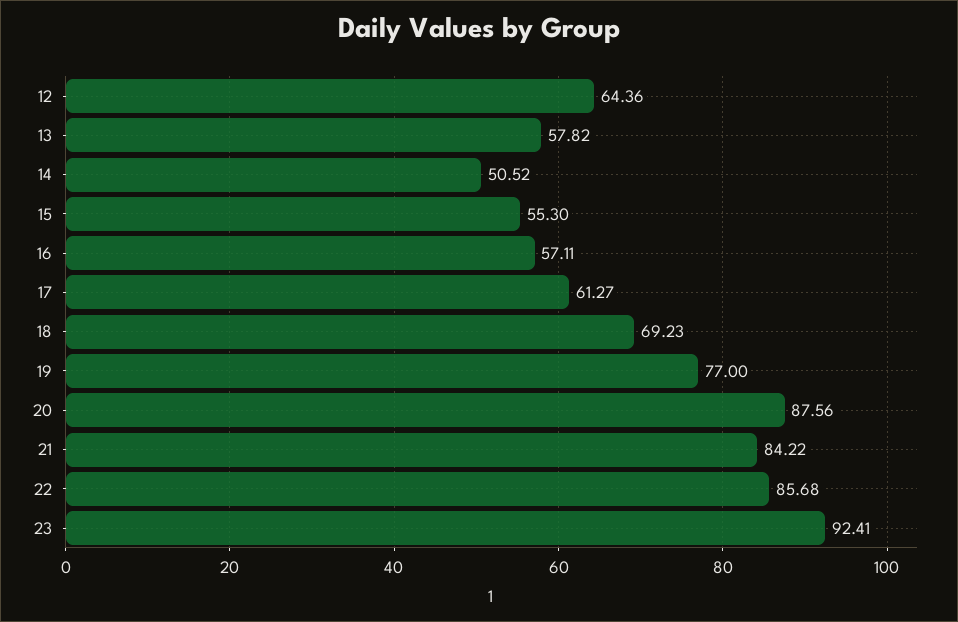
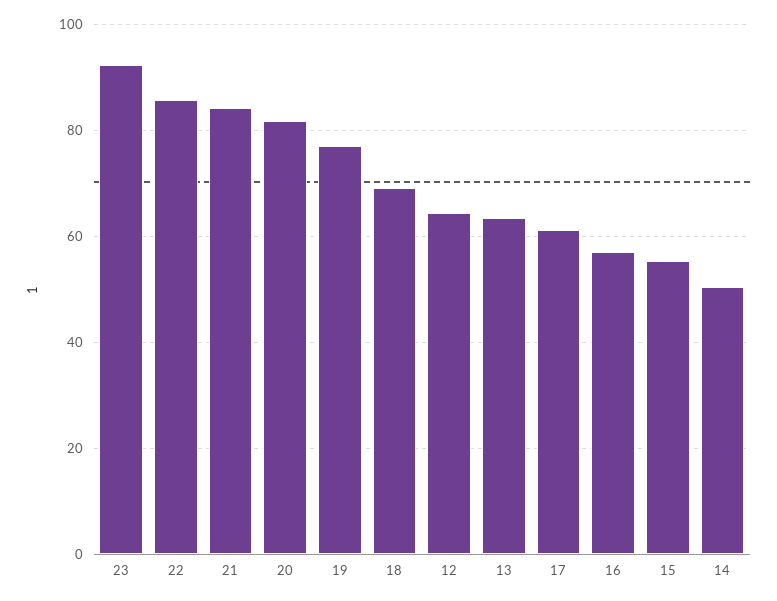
  {
    "12": 64.36,
-   "13": 57.82,
+   "13": 64,
    "14": 50.52,
    "15": 55.3,
    "16": 57.11,
    "17": 61.27,
    "18": 69.23,
    "19": 77,
-   "20": 87.56,
+   "20": 82,
    "21": 84.22,
    "22": 85.68,
    "23": 92.41
  }

